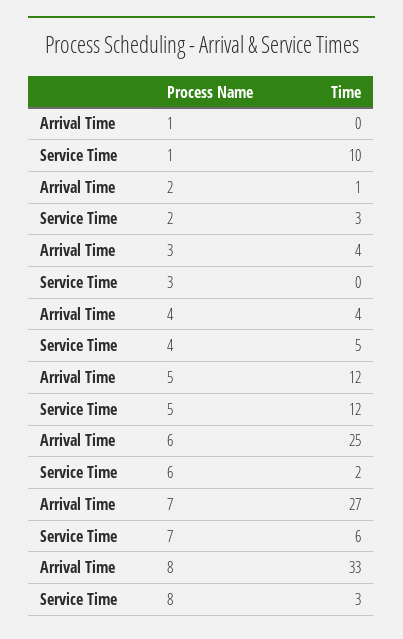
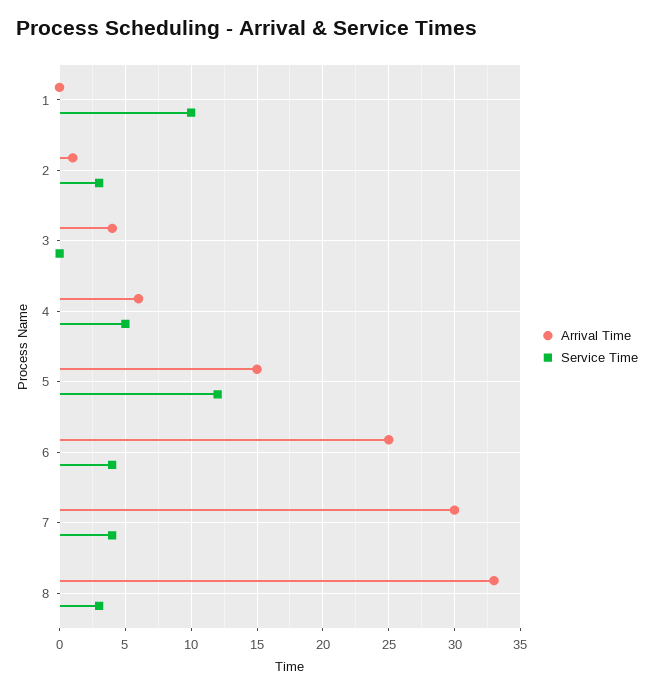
  {
    "Arrival Time": {
      "1": 0,
      "2": 1,
      "3": 4,
-     "4": 4,
+     "4": 6,
-     "5": 12,
+     "5": 15,
      "6": 25,
-     "7": 27,
+     "7": 30,
      "8": 33
    },
    "Service Time": {
      "1": 10,
      "2": 3,
      "3": 0,
      "4": 5,
      "5": 12,
-     "6": 2,
+     "6": 4,
-     "7": 6,
+     "7": 4,
      "8": 3
    }
  }

